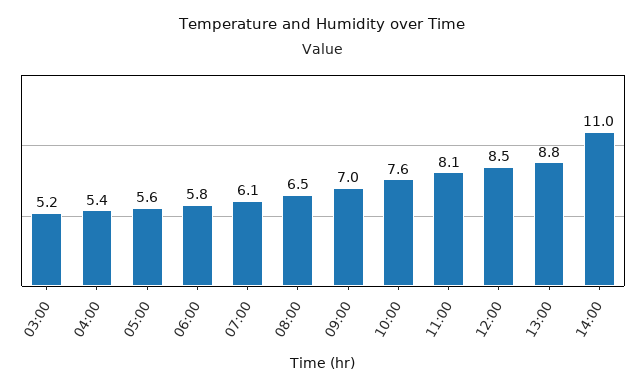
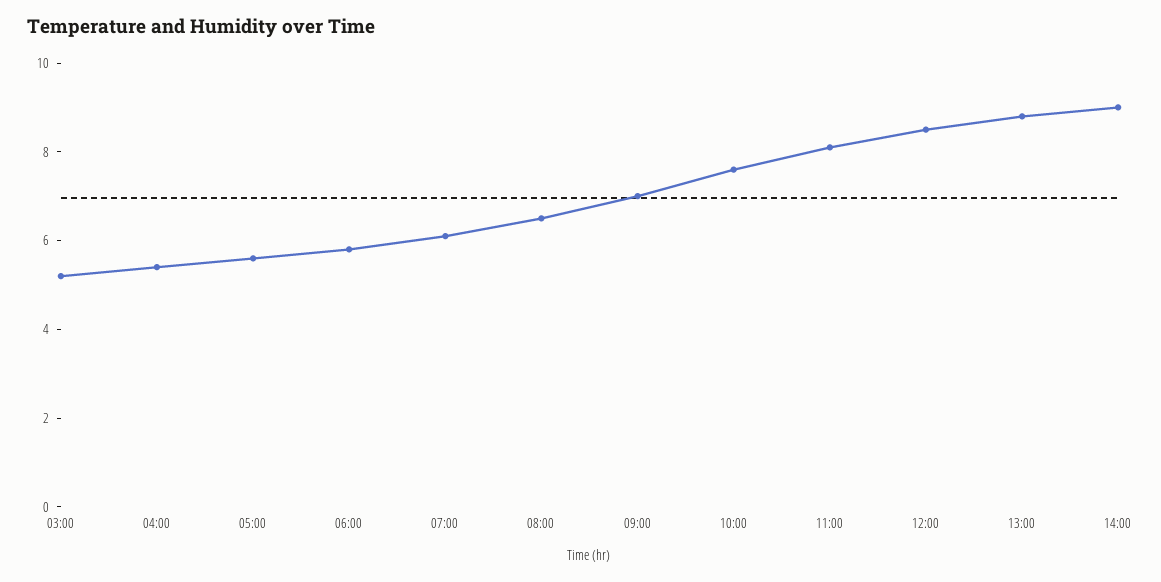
  {
    "03:00": 5.2,
    "04:00": 5.4,
    "05:00": 5.6,
    "06:00": 5.8,
    "07:00": 6.1,
    "08:00": 6.5,
    "09:00": 7,
    "10:00": 7.6,
    "11:00": 8.1,
    "12:00": 8.5,
    "13:00": 8.8,
-   "14:00": 11
+   "14:00": 9
  }

